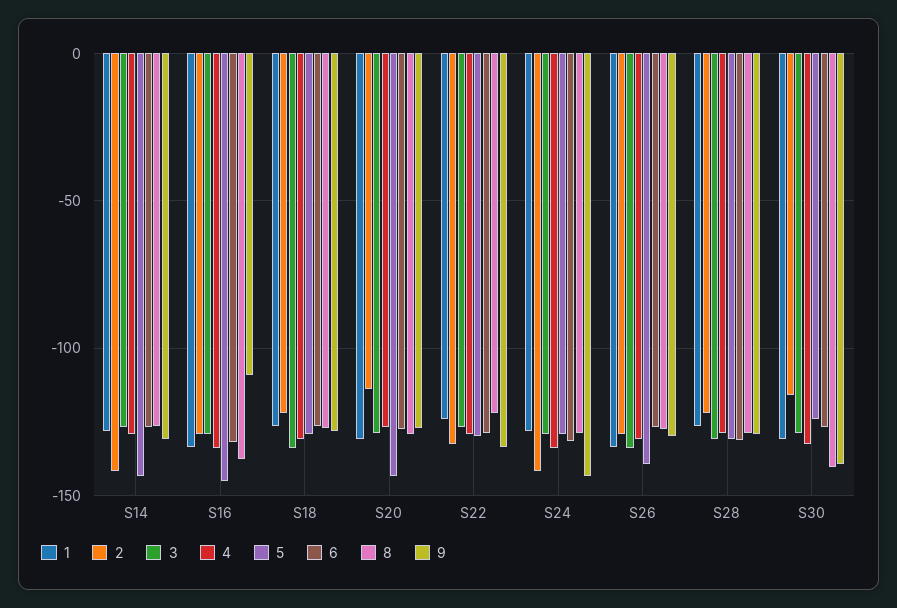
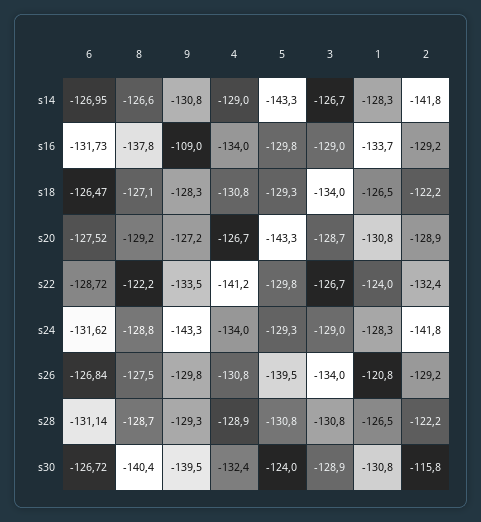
  {
    "1": {
      "S14": -128.3,
      "S16": -133.7,
      "S18": -126.5,
      "S20": -130.8,
      "S22": -124,
      "S24": -128.3,
-     "S26": -135,
+     "S26": -120.8,
      "S28": -126.5,
      "S30": -130.8
    },
    "2": {
      "S14": -141.8,
      "S16": -129.2,
      "S18": -122.2,
-     "S20": -115,
+     "S20": -128.9,
      "S22": -132.4,
      "S24": -141.8,
      "S26": -129.2,
      "S28": -122.2,
      "S30": -115.8
    },
    "3": {
      "S14": -126.7,
      "S16": -129,
      "S18": -134,
      "S20": -128.7,
      "S22": -126.7,
      "S24": -129,
      "S26": -134,
      "S28": -130.8,
      "S30": -128.9
    },
    "4": {
      "S14": -129,
      "S16": -134,
      "S18": -130.8,
      "S20": -126.7,
-     "S22": -130,
+     "S22": -141.2,
      "S24": -134,
      "S26": -130.8,
      "S28": -128.9,
      "S30": -132.4
    },
    "5": {
      "S14": -143.3,
-     "S16": -145,
+     "S16": -129.8,
      "S18": -129.3,
      "S20": -143.3,
      "S22": -129.8,
      "S24": -129.3,
      "S26": -139.5,
      "S28": -130.8,
      "S30": -124
    },
    "6": {
      "S14": -126.95,
      "S16": -131.73,
      "S18": -126.47,
      "S20": -127.52,
      "S22": -128.72,
      "S24": -131.62,
      "S26": -126.84,
      "S28": -131.14,
      "S30": -126.72
    },
    "8": {
      "S14": -126.6,
      "S16": -137.8,
      "S18": -127.1,
      "S20": -129.2,
      "S22": -122.2,
      "S24": -128.8,
      "S26": -127.5,
      "S28": -128.7,
      "S30": -140.4
    },
    "9": {
      "S14": -130.8,
      "S16": -109,
      "S18": -128.3,
      "S20": -127.2,
      "S22": -133.5,
      "S24": -143.3,
      "S26": -129.8,
      "S28": -129.3,
      "S30": -139.5
    }
  }

